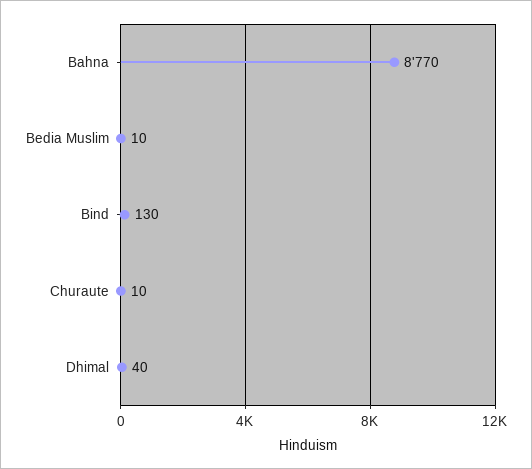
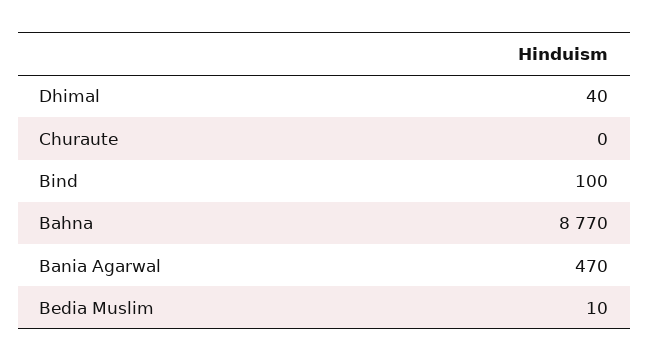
  {
    "Bahna": 8770,
    "Bedia Muslim": 10,
-   "Bind": 130,
+   "Bind": 100,
-   "Churaute": 10,
+   "Churaute": 0,
-   "Dhimal": 40
+   "Dhimal": 40,
+   "Bania Agarwal": 470
  }

